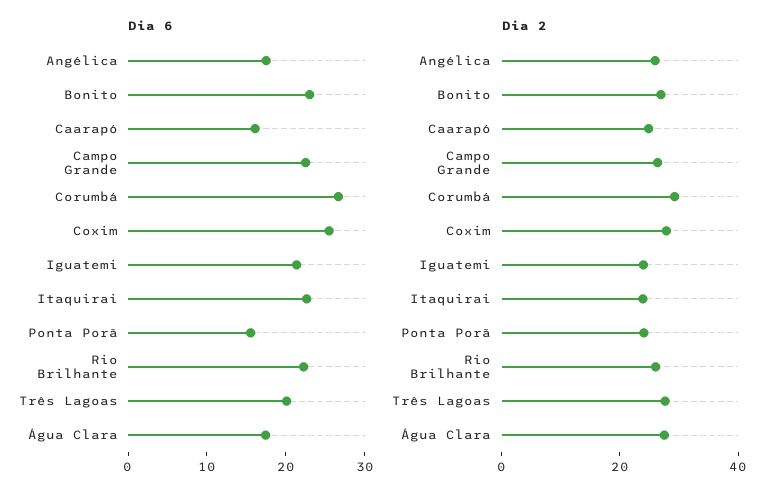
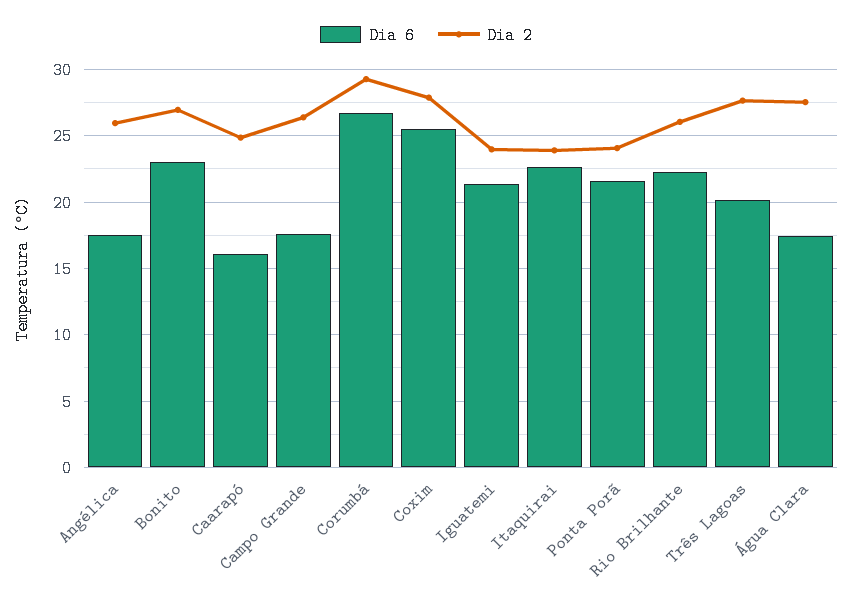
  {
    "Dia 6": {
      "Angélica": 17.5,
      "Bonito": 23,
      "Caarapó": 16,
-     "Campo Grande": 22,
+     "Campo Grande": 17.5,
      "Corumbá": 26.5,
      "Coxim": 25.5,
      "Iguatemi": 21.5,
      "Itaquirai": 22.5,
-     "Ponta Porã": 16,
+     "Ponta Porã": 21.5,
      "Rio Brilhante": 22.5,
      "Três Lagoas": 20,
      "Água Clara": 17.5
    },
    "Dia 2": {
      "Angélica": 26,
      "Bonito": 27,
      "Caarapó": 25,
      "Campo Grande": 26.5,
      "Corumbá": 29.5,
      "Coxim": 28,
      "Iguatemi": 24,
      "Itaquirai": 24,
      "Ponta Porã": 24,
      "Rio Brilhante": 26,
      "Três Lagoas": 27.5,
      "Água Clara": 27.5
    }
  }

